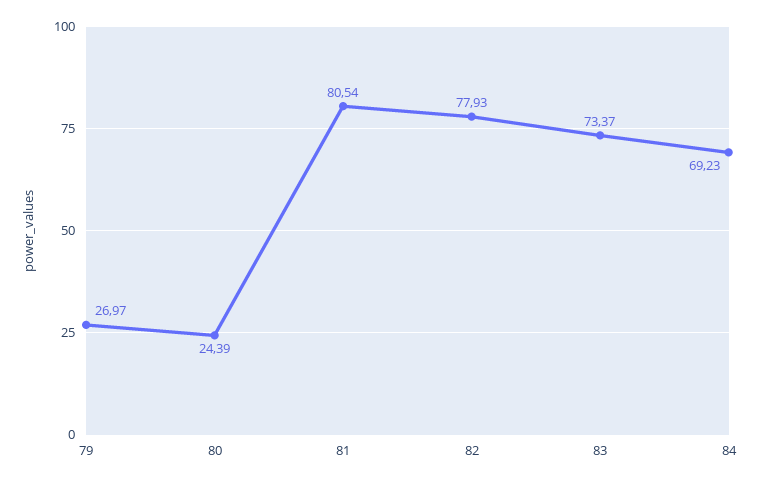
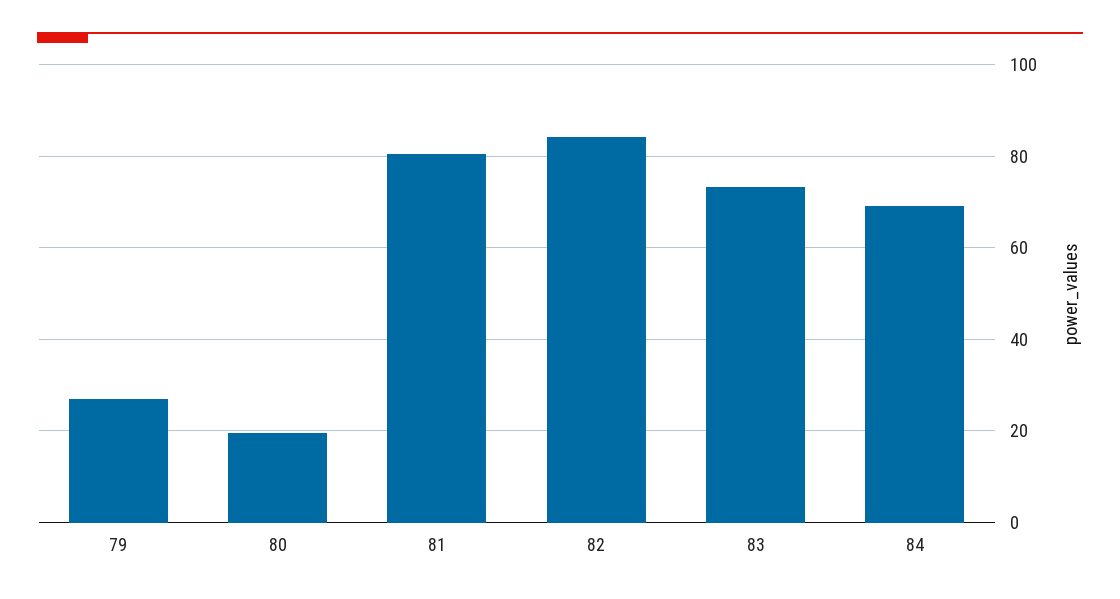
  {
    "79": 26.97,
-   "80": 24.39,
+   "80": 20,
    "81": 80.54,
-   "82": 77.93,
+   "82": 84,
    "83": 73.37,
    "84": 69.23
  }

